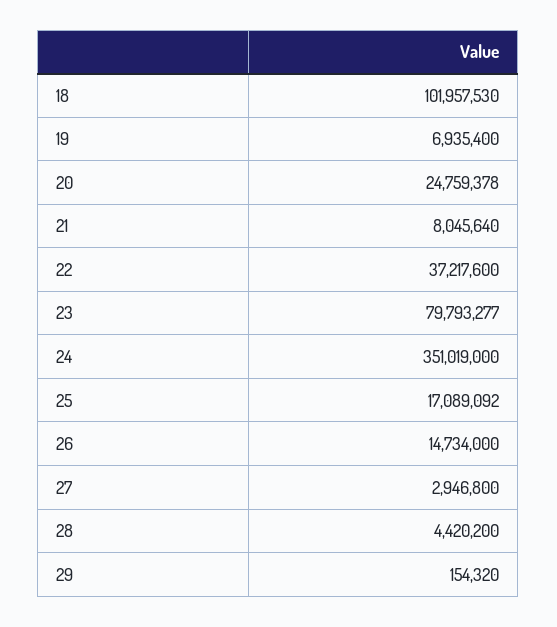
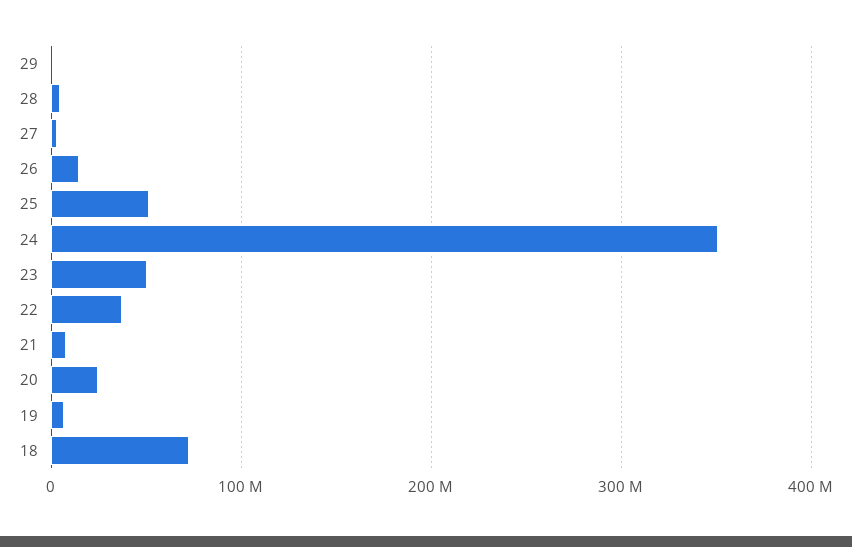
  {
-   "18": 101957530,
+   "18": 70000000,
    "19": 6935400,
    "20": 24759378,
    "21": 8045640,
    "22": 37217600,
-   "23": 79793277,
+   "23": 50000000,
    "24": 351019000,
-   "25": 17089092,
+   "25": 50000000,
    "26": 14734000,
    "27": 2946800,
    "28": 4420200,
    "29": 154320
  }

